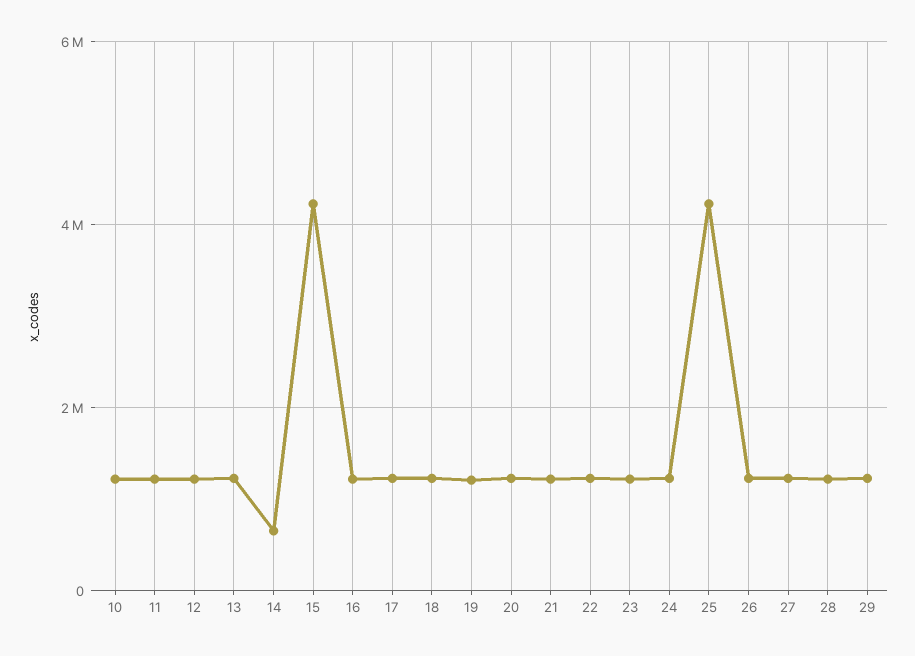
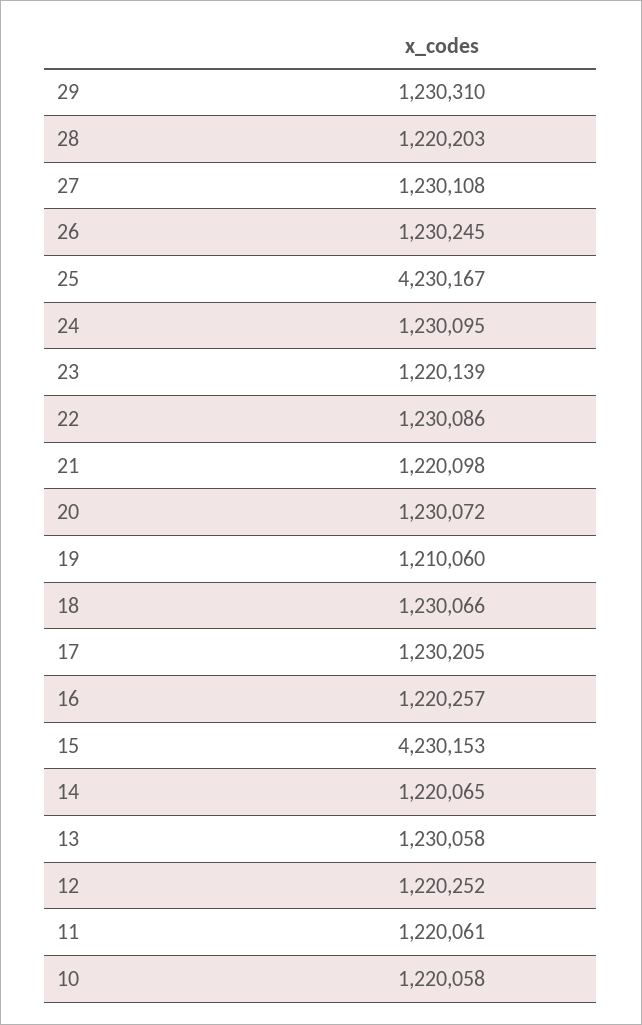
  {
    "10": 1220058,
    "11": 1220061,
    "12": 1220252,
    "13": 1230058,
-   "14": 600000,
+   "14": 1220065,
    "15": 4230153,
    "16": 1220257,
    "17": 1230205,
    "18": 1230066,
    "19": 1210060,
    "20": 1230072,
    "21": 1220098,
    "22": 1230086,
    "23": 1220139,
    "24": 1230095,
    "25": 4230167,
    "26": 1230245,
    "27": 1230108,
    "28": 1220203,
    "29": 1230310
  }

